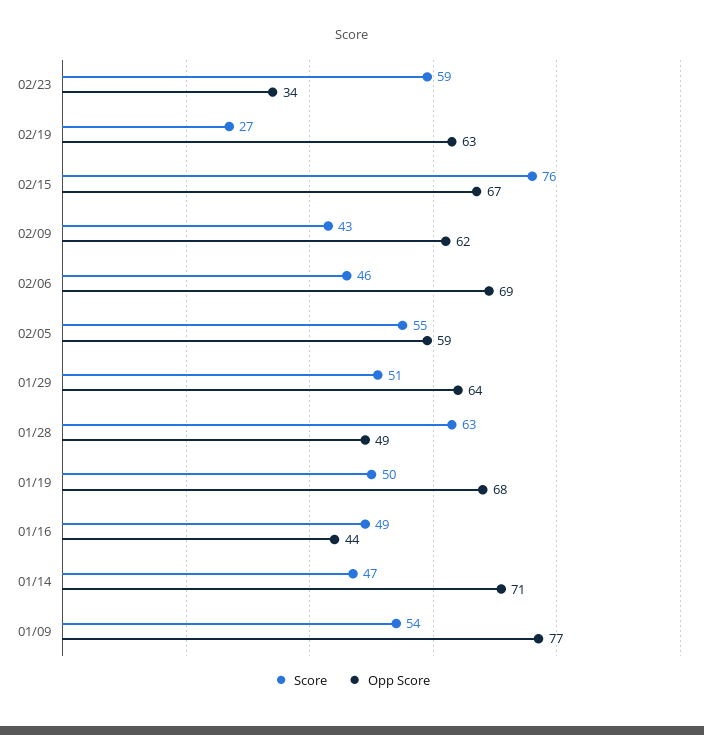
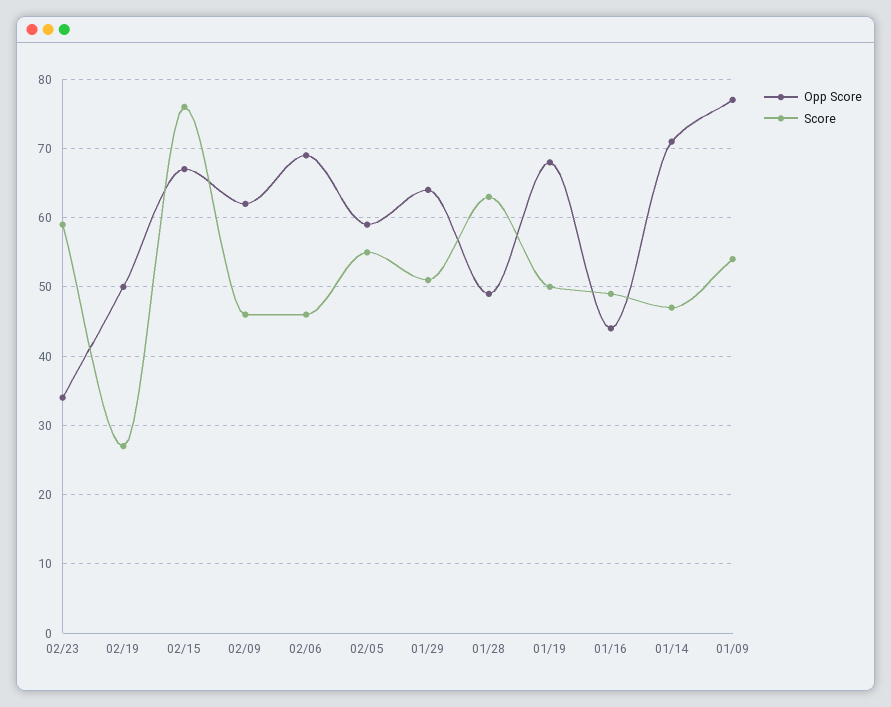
  {
    "Score": {
      "02/23": 59,
      "02/19": 27,
      "02/15": 76,
-     "02/09": 43,
+     "02/09": 46,
      "02/06": 46,
      "02/05": 55,
      "01/29": 51,
      "01/28": 63,
      "01/19": 50,
      "01/16": 49,
      "01/14": 47,
      "01/09": 54
    },
    "Opp Score": {
      "02/23": 34,
-     "02/19": 63,
+     "02/19": 50,
      "02/15": 67,
      "02/09": 62,
      "02/06": 69,
      "02/05": 59,
      "01/29": 64,
      "01/28": 49,
      "01/19": 68,
      "01/16": 44,
      "01/14": 71,
      "01/09": 77
    }
  }

